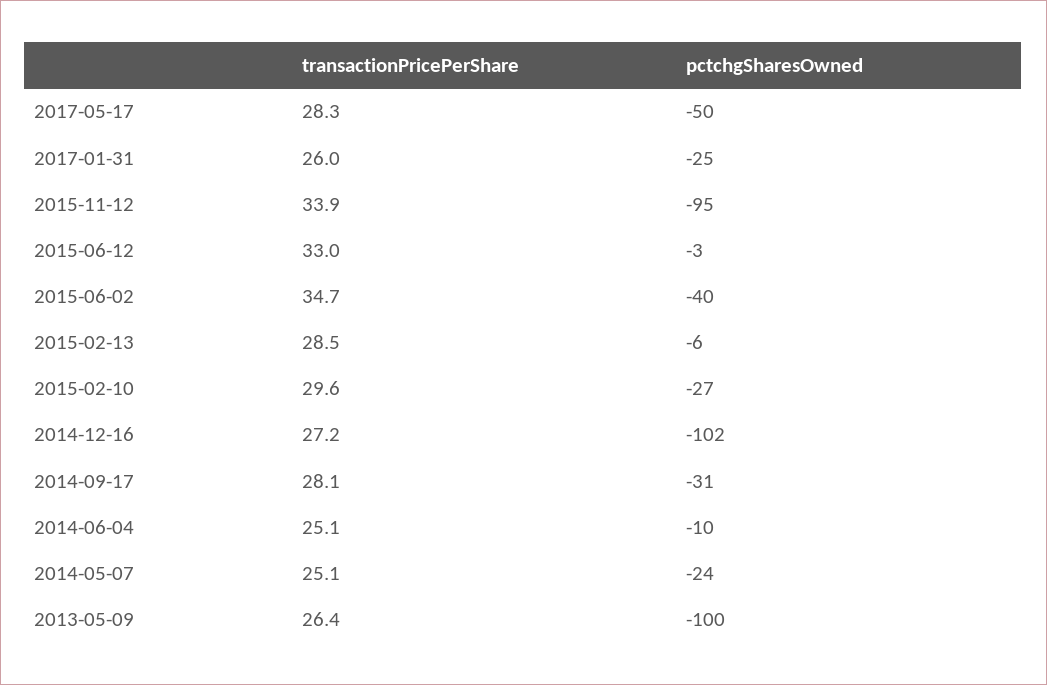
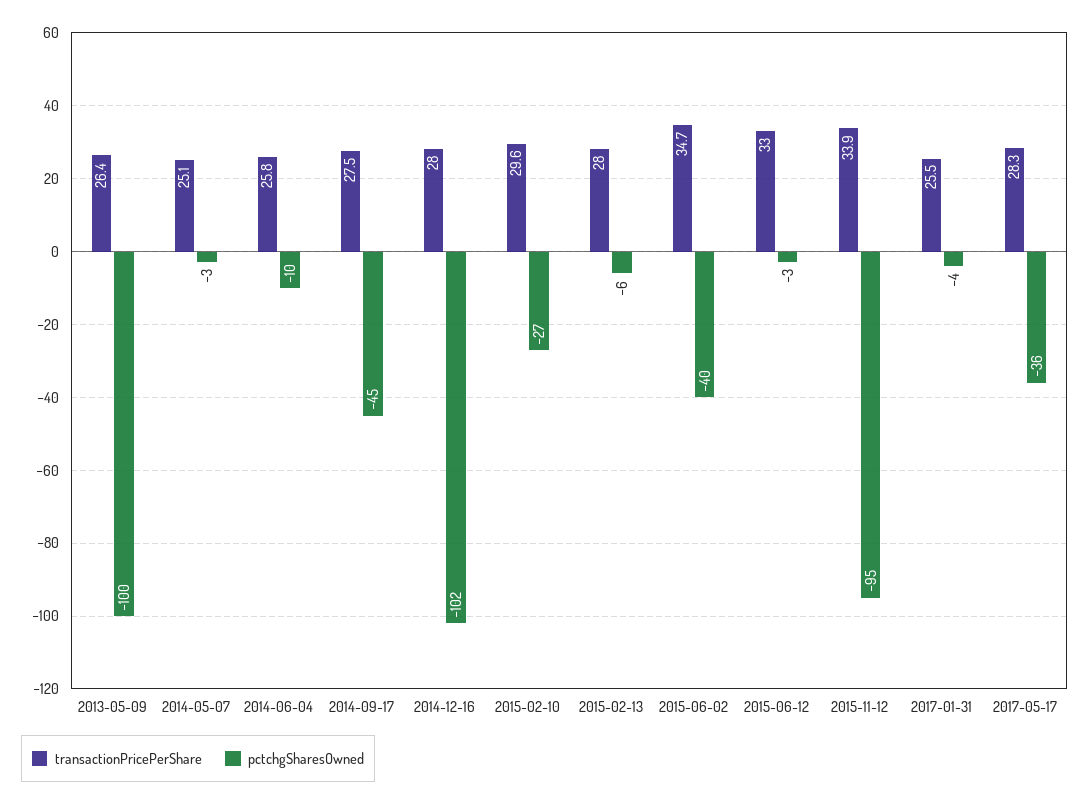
  {
    "transactionPricePerShare": {
      "2017-05-17": 28.3,
-     "2017-01-31": 26,
+     "2017-01-31": 25.5,
      "2015-11-12": 33.9,
      "2015-06-12": 33,
      "2015-06-02": 34.7,
-     "2015-02-13": 28.5,
+     "2015-02-13": 28,
      "2015-02-10": 29.6,
-     "2014-12-16": 27.2,
+     "2014-12-16": 28,
-     "2014-09-17": 28.1,
+     "2014-09-17": 27.5,
-     "2014-06-04": 25.1,
+     "2014-06-04": 25.8,
      "2014-05-07": 25.1,
      "2013-05-09": 26.4
    },
    "pctchgSharesOwned": {
-     "2017-05-17": -50,
+     "2017-05-17": -36,
-     "2017-01-31": -25,
+     "2017-01-31": -4,
      "2015-11-12": -95,
      "2015-06-12": -3,
      "2015-06-02": -40,
      "2015-02-13": -6,
      "2015-02-10": -27,
      "2014-12-16": -102,
-     "2014-09-17": -31,
+     "2014-09-17": -45,
      "2014-06-04": -10,
-     "2014-05-07": -24,
+     "2014-05-07": -3,
      "2013-05-09": -100
    }
  }

